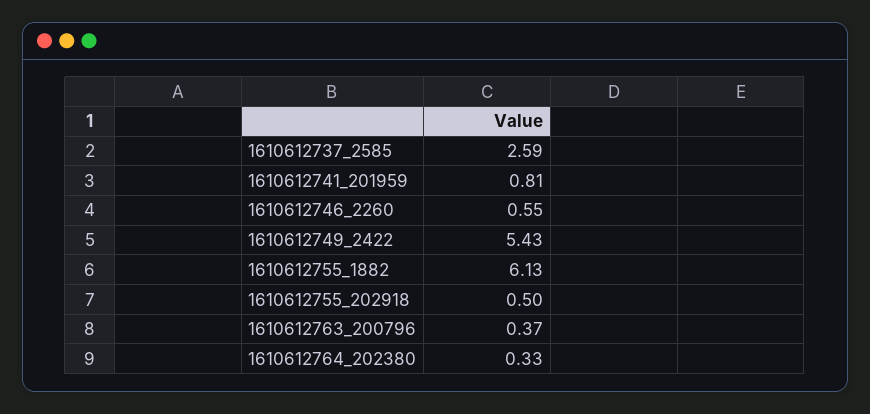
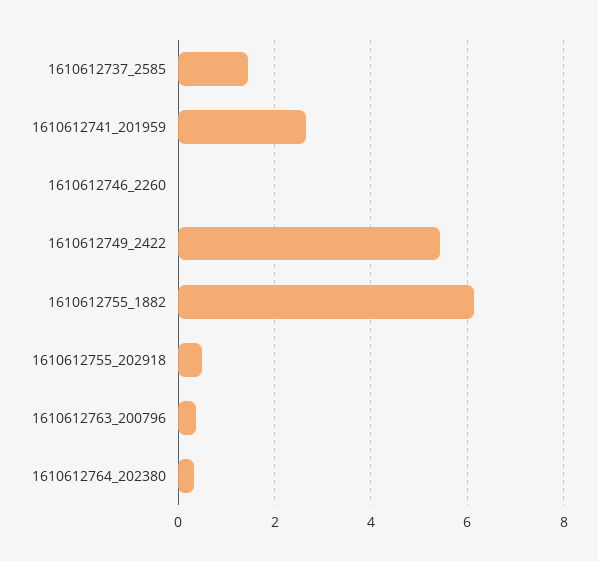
  {
-   "1610612737_2585": 2.59,
+   "1610612737_2585": 1.4,
-   "1610612741_201959": 0.81,
+   "1610612741_201959": 2.6,
-   "1610612746_2260": 0.55,
+   "1610612746_2260": 0,
    "1610612749_2422": 5.43,
    "1610612755_1882": 6.13,
    "1610612755_202918": 0.5,
    "1610612763_200796": 0.37,
    "1610612764_202380": 0.33
  }

